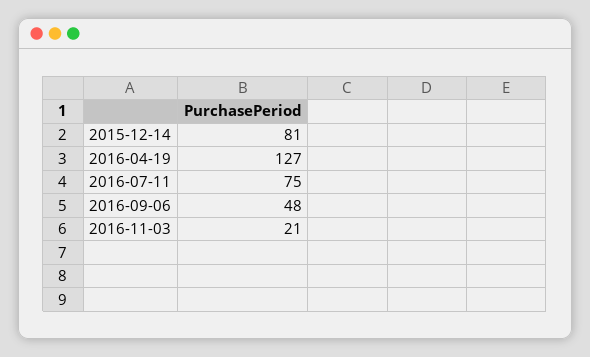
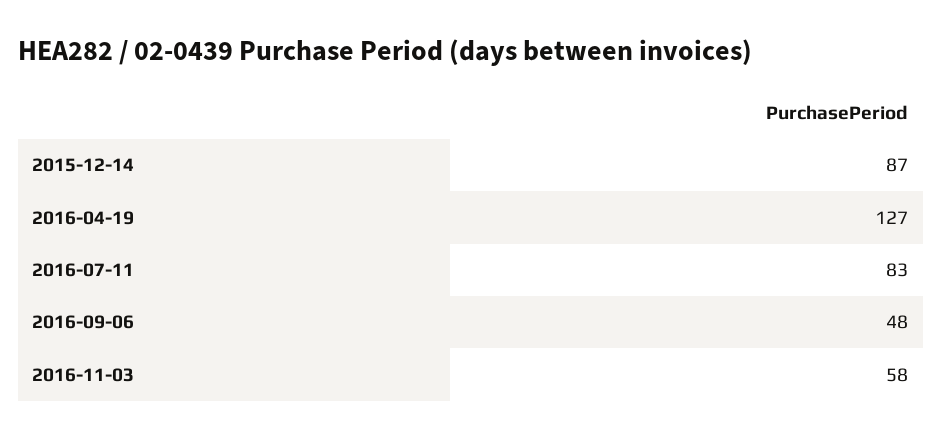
  {
-   "2015-12-14": 81,
+   "2015-12-14": 87,
    "2016-04-19": 127,
-   "2016-07-11": 75,
+   "2016-07-11": 83,
    "2016-09-06": 48,
-   "2016-11-03": 21
+   "2016-11-03": 58
  }

